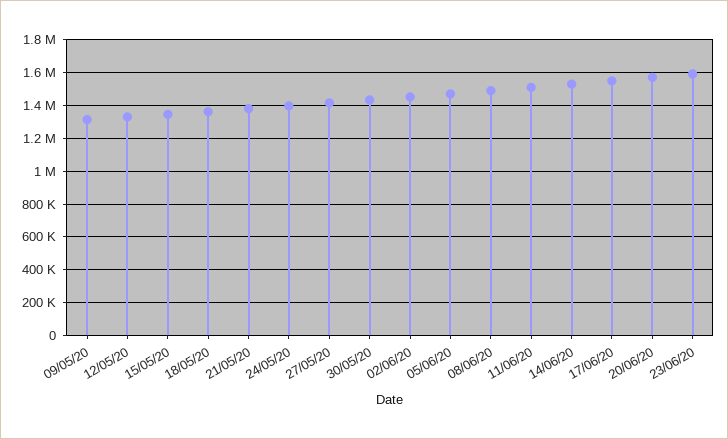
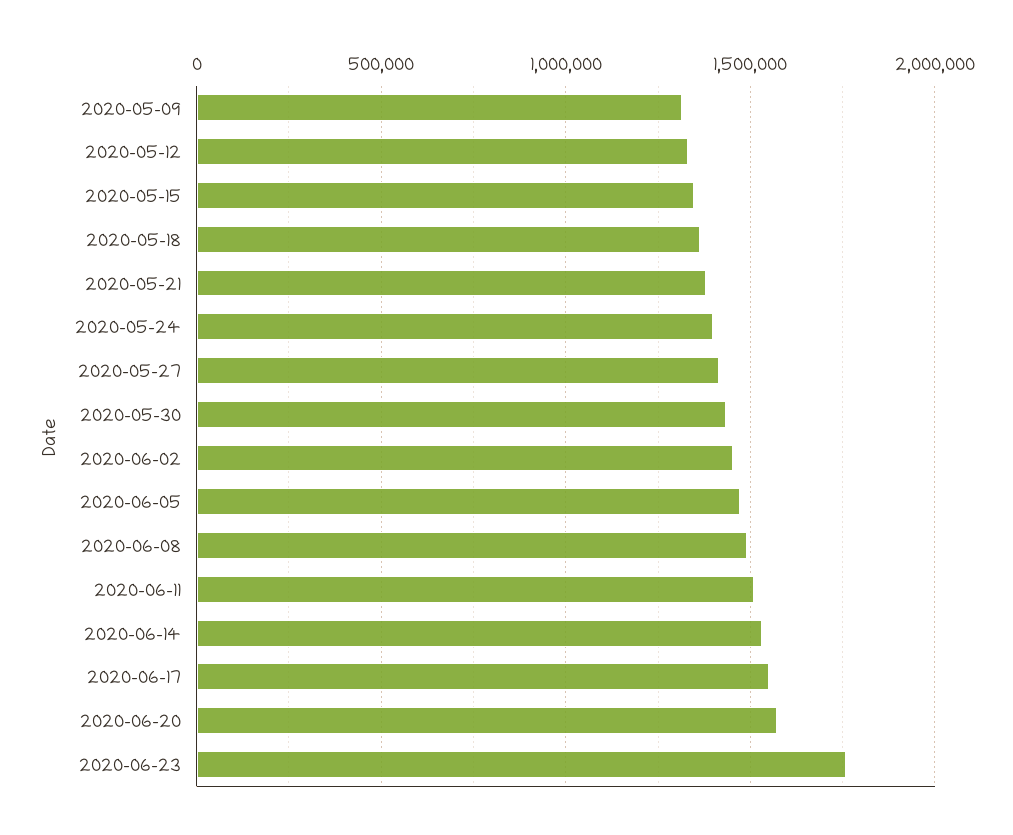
  {
    "09/05/20": 1300000,
    "12/05/20": 1350000,
    "15/05/20": 1350000,
    "18/05/20": 1350000,
    "21/05/20": 1400000,
    "24/05/20": 1400000,
    "27/05/20": 1400000,
    "30/05/20": 1450000,
    "02/06/20": 1450000,
    "05/06/20": 1450000,
    "08/06/20": 1500000,
    "11/06/20": 1500000,
    "14/06/20": 1550000,
    "17/06/20": 1550000,
    "20/06/20": 1550000,
-   "23/06/20": 1600000
+   "23/06/20": 1750000
  }

